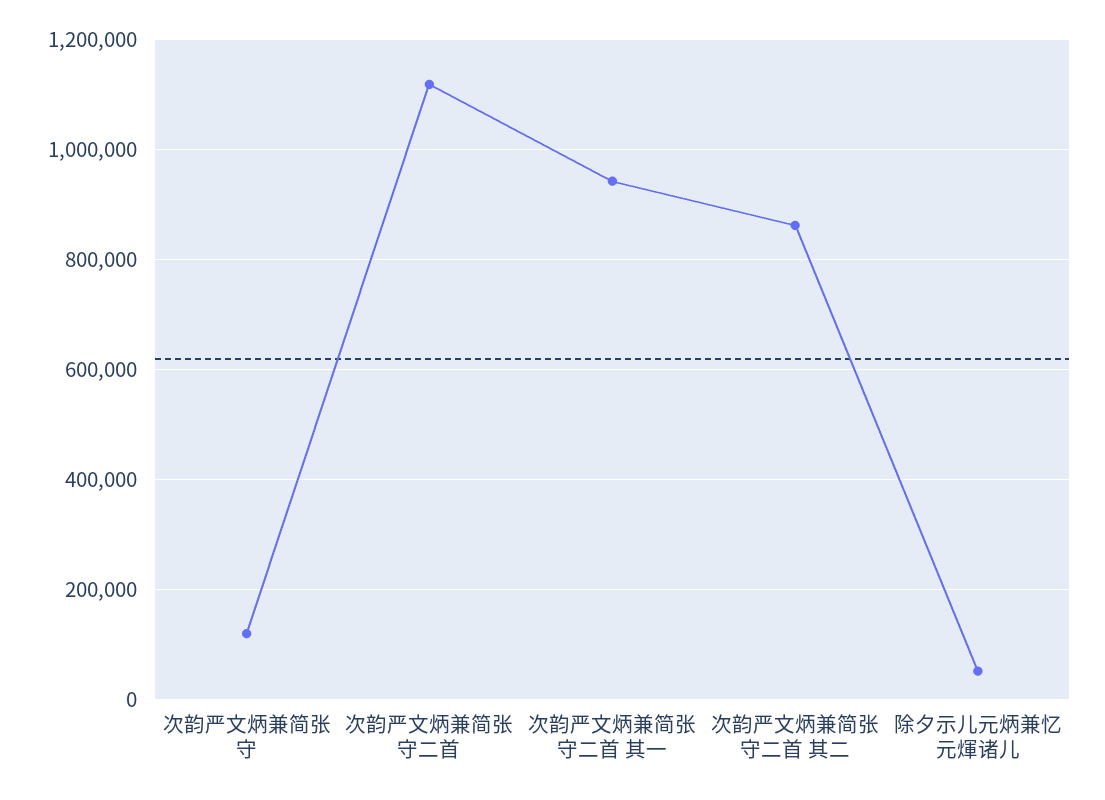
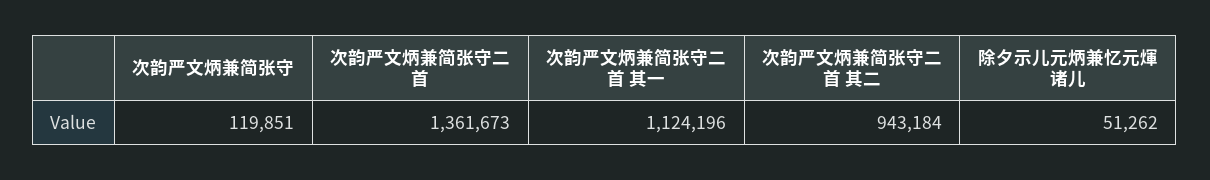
  {
    "次韵严文炳兼简张守": 119851,
-   "次韵严文炳兼简张守二首": 1120000,
+   "次韵严文炳兼简张守二首": 1361673,
-   "次韵严文炳兼简张守二首 其一": 940000,
+   "次韵严文炳兼简张守二首 其一": 1124196,
-   "次韵严文炳兼简张守二首 其二": 860000,
+   "次韵严文炳兼简张守二首 其二": 943184,
    "除夕示儿元炳兼忆元煇诸儿": 51262
  }

